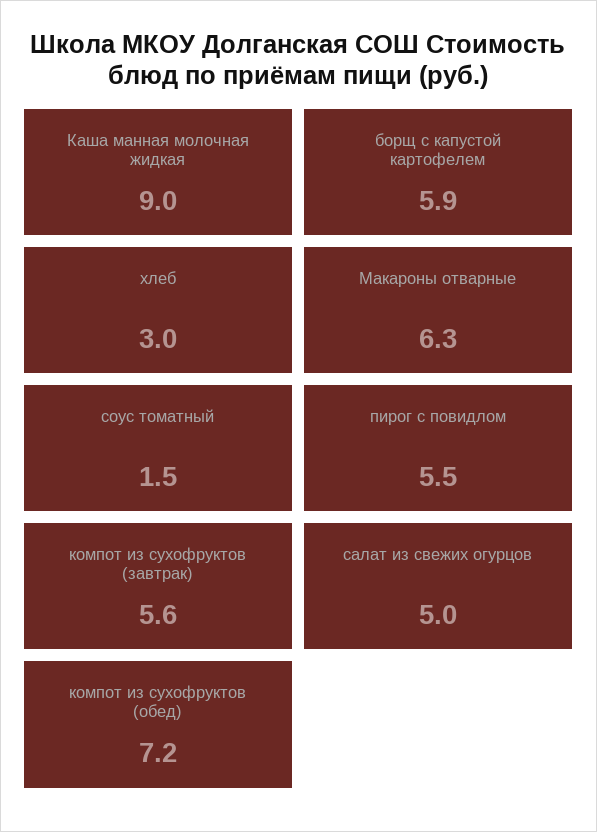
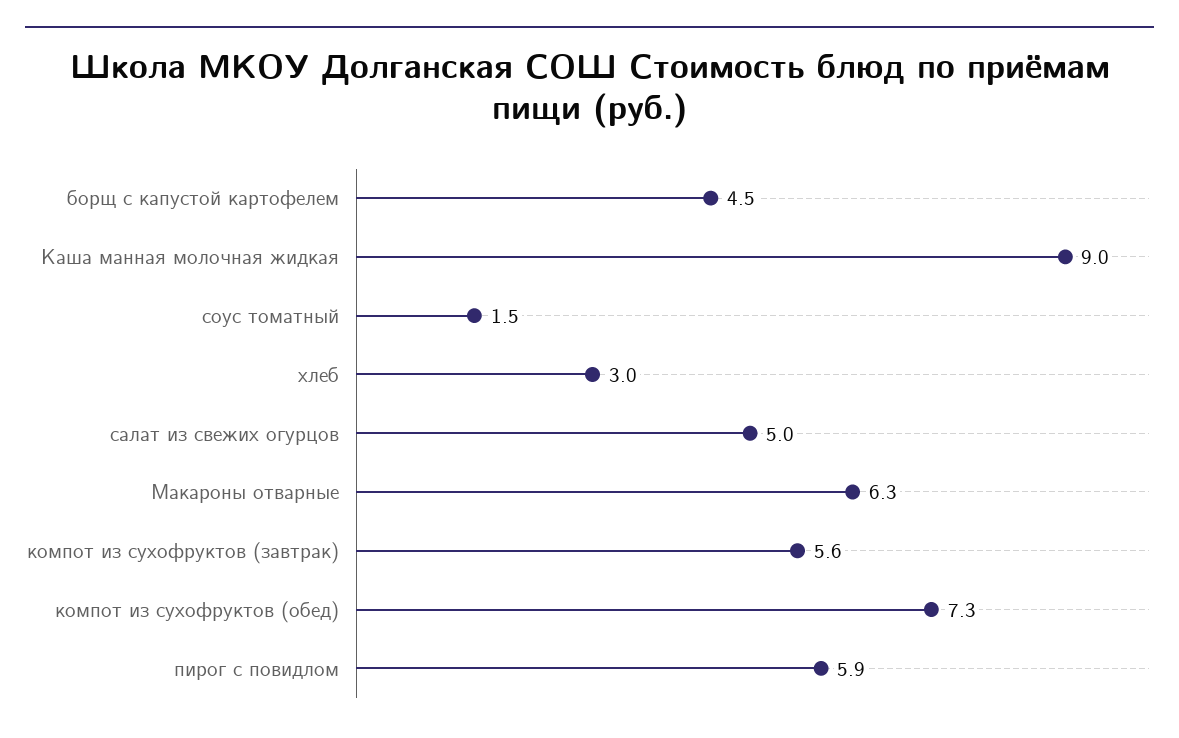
  {
    "Каша манная молочная жидкая": 9,
-   "борщ с капустой картофелем": 5.9,
+   "борщ с капустой картофелем": 4.5,
    "хлеб": 3,
    "Макароны отварные": 6.3,
    "соус томатный": 1.5,
-   "пирог с повидлом": 5.5,
+   "пирог с повидлом": 5.9,
    "компот из сухофруктов (завтрак)": 5.6,
    "cалат из свежих огурцов": 5,
-   "компот из сухофруктов (обед)": 7.2
+   "компот из сухофруктов (обед)": 7.3
  }

